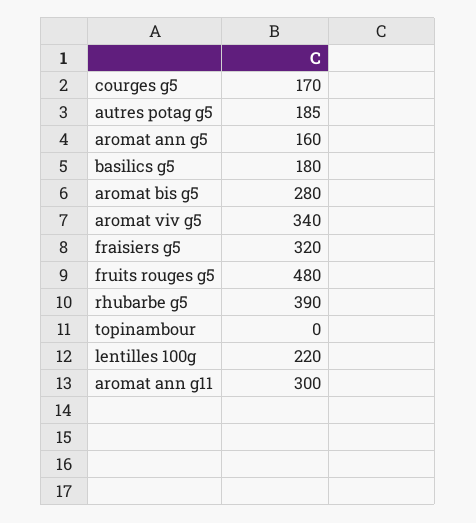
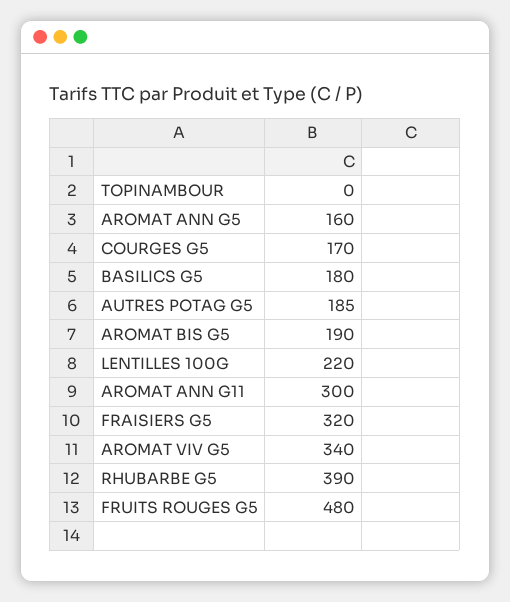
  {
    "courges g5": 170,
    "autres potag g5": 185,
    "aromat ann g5": 160,
    "basilics g5": 180,
-   "aromat bis g5": 280,
+   "aromat bis g5": 190,
    "aromat viv g5": 340,
    "fraisiers g5": 320,
    "fruits rouges g5": 480,
    "rhubarbe g5": 390,
    "topinambour": 0,
    "lentilles 100g": 220,
    "aromat ann g11": 300
  }

